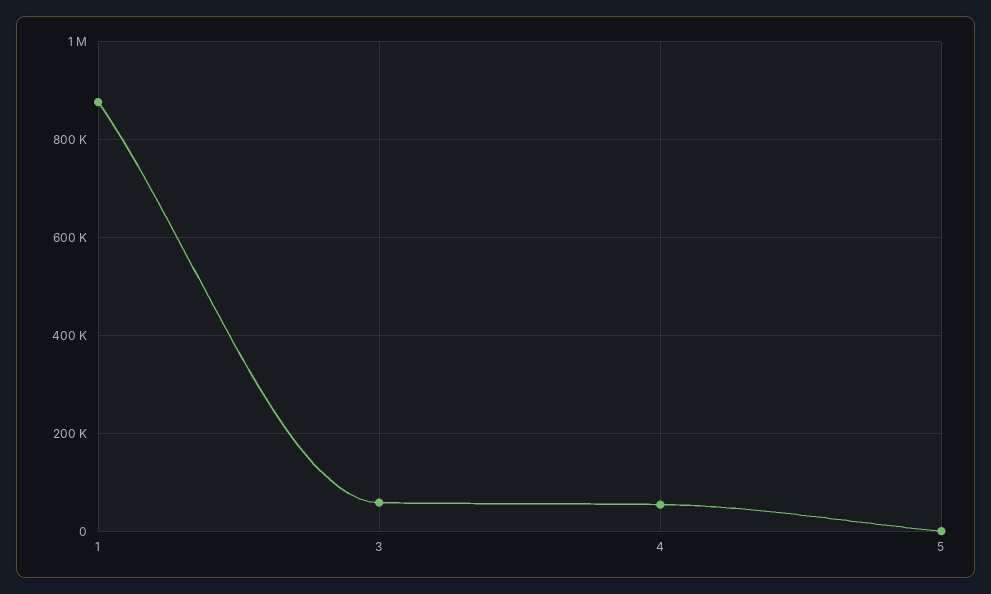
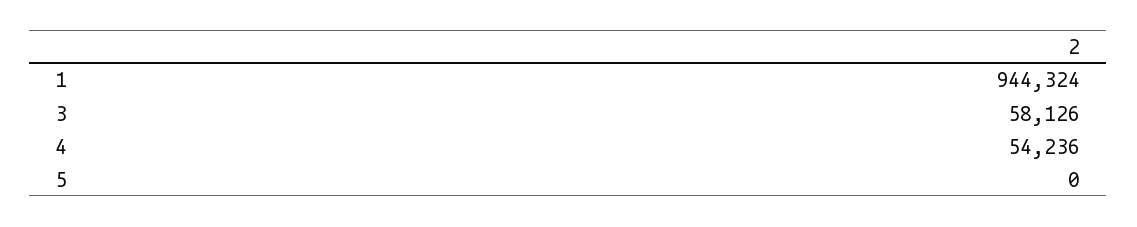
  {
-   "1": 880000,
+   "1": 944324,
    "3": 58126,
    "4": 54236,
    "5": 0
  }

